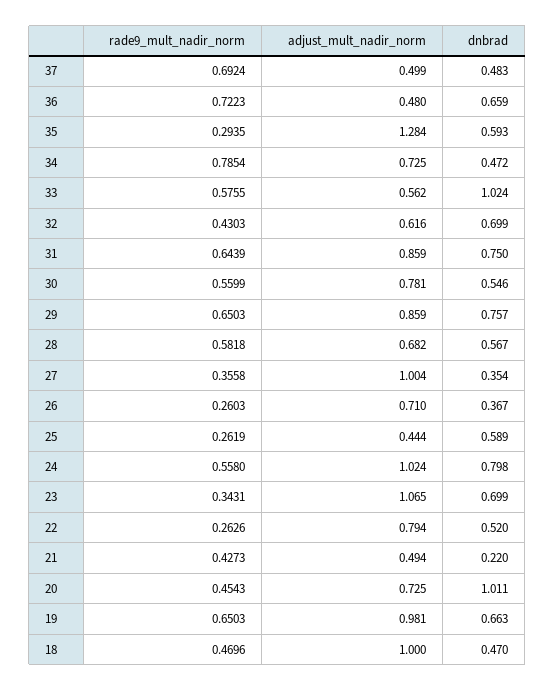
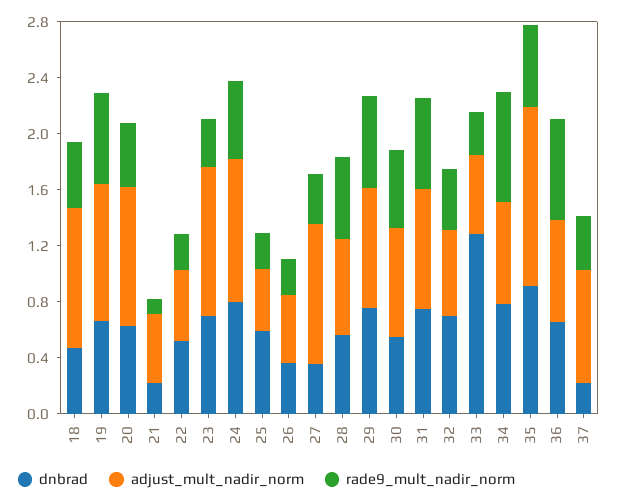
  {
    "rade9_mult_nadir_norm": {
-     "37": 0.6924,
+     "37": 0.4,
      "36": 0.7223,
-     "35": 0.2935,
+     "35": 0.6,
      "34": 0.7854,
-     "33": 0.5755,
+     "33": 0.3,
      "32": 0.4303,
      "31": 0.6439,
      "30": 0.5599,
      "29": 0.6503,
      "28": 0.5818,
      "27": 0.3558,
      "26": 0.2603,
      "25": 0.2619,
      "24": 0.558,
      "23": 0.3431,
      "22": 0.2626,
-     "21": 0.4273,
+     "21": 0.1,
      "20": 0.4543,
      "19": 0.6503,
      "18": 0.4696
    },
    "adjust_mult_nadir_norm": {
-     "37": 0.499,
+     "37": 0.8,
-     "36": 0.48,
+     "36": 0.7,
      "35": 1.284,
      "34": 0.725,
      "33": 0.562,
      "32": 0.616,
      "31": 0.859,
      "30": 0.781,
      "29": 0.859,
      "28": 0.682,
      "27": 1.004,
-     "26": 0.71,
+     "26": 0.5,
      "25": 0.444,
      "24": 1.024,
      "23": 1.065,
-     "22": 0.794,
+     "22": 0.5,
      "21": 0.494,
-     "20": 0.725,
+     "20": 1,
      "19": 0.981,
      "18": 1
    },
    "dnbrad": {
-     "37": 0.483,
+     "37": 0.2,
      "36": 0.659,
-     "35": 0.593,
+     "35": 0.9,
-     "34": 0.472,
+     "34": 0.8,
-     "33": 1.024,
+     "33": 1.3,
      "32": 0.699,
      "31": 0.75,
      "30": 0.546,
      "29": 0.757,
      "28": 0.567,
      "27": 0.354,
      "26": 0.367,
      "25": 0.589,
      "24": 0.798,
      "23": 0.699,
      "22": 0.52,
      "21": 0.22,
-     "20": 1.011,
+     "20": 0.6,
      "19": 0.663,
      "18": 0.47
    }
  }

